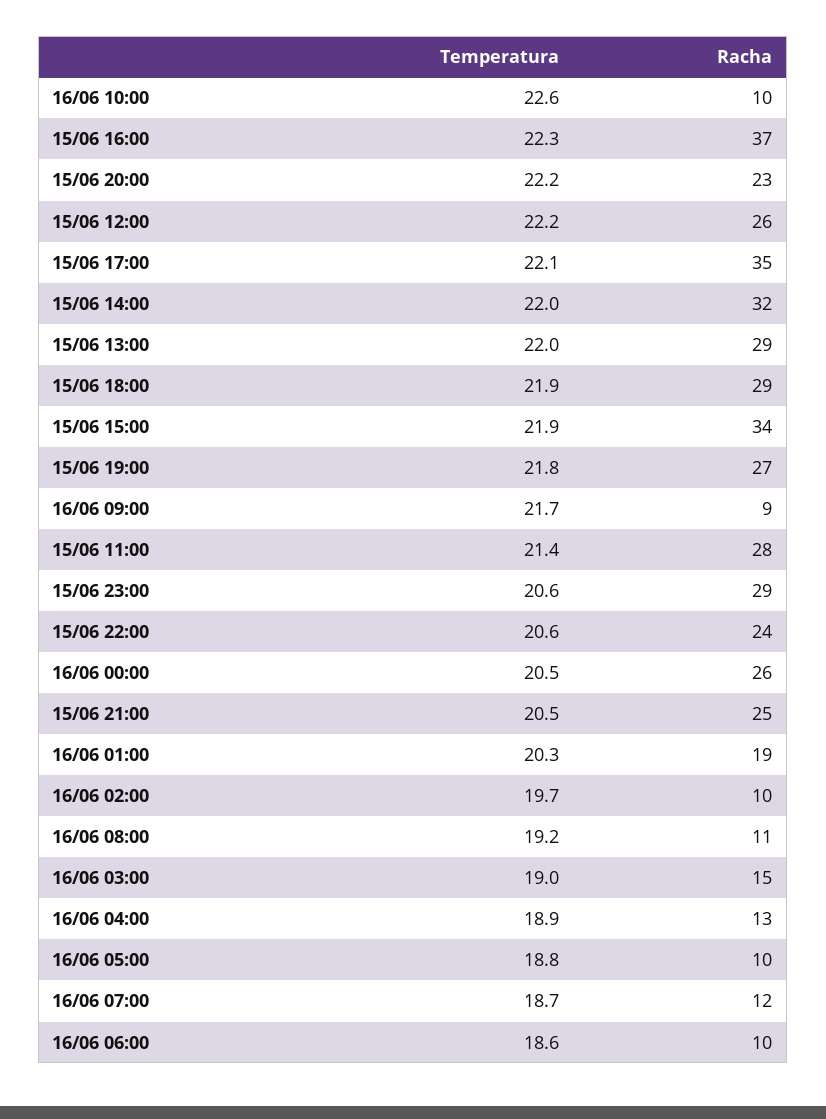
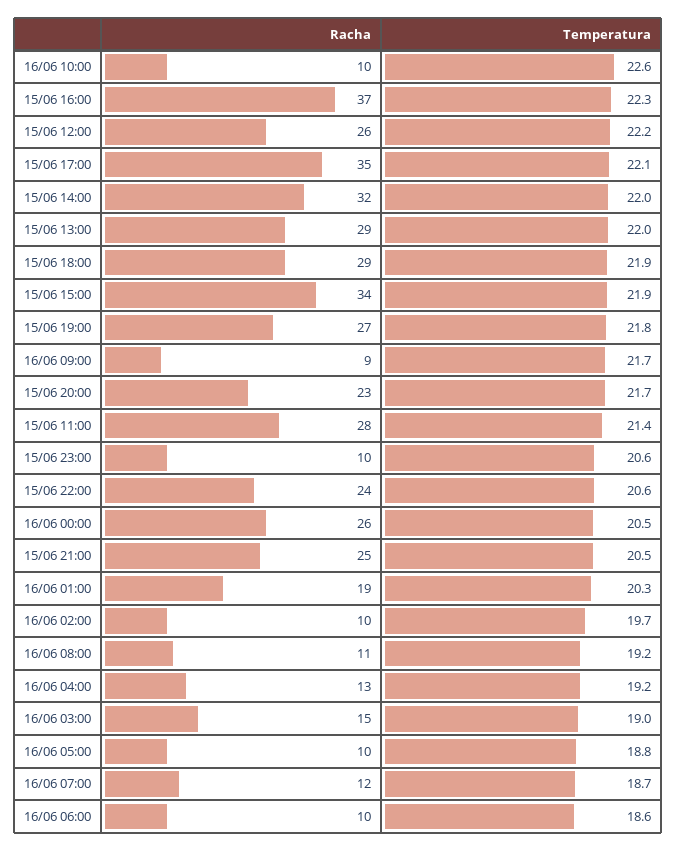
  {
    "Temperatura": {
      "16/06 10:00": 22.6,
      "15/06 16:00": 22.3,
-     "15/06 20:00": 22.2,
+     "15/06 20:00": 21.7,
      "15/06 12:00": 22.2,
      "15/06 17:00": 22.1,
      "15/06 14:00": 22,
      "15/06 13:00": 22,
      "15/06 18:00": 21.9,
      "15/06 15:00": 21.9,
      "15/06 19:00": 21.8,
      "16/06 09:00": 21.7,
      "15/06 11:00": 21.4,
      "15/06 23:00": 20.6,
      "15/06 22:00": 20.6,
      "16/06 00:00": 20.5,
      "15/06 21:00": 20.5,
      "16/06 01:00": 20.3,
      "16/06 02:00": 19.7,
      "16/06 08:00": 19.2,
      "16/06 03:00": 19,
-     "16/06 04:00": 18.9,
+     "16/06 04:00": 19.2,
      "16/06 05:00": 18.8,
      "16/06 07:00": 18.7,
      "16/06 06:00": 18.6
    },
    "Racha": {
      "16/06 10:00": 10,
      "15/06 16:00": 37,
      "15/06 20:00": 23,
      "15/06 12:00": 26,
      "15/06 17:00": 35,
      "15/06 14:00": 32,
      "15/06 13:00": 29,
      "15/06 18:00": 29,
      "15/06 15:00": 34,
      "15/06 19:00": 27,
      "16/06 09:00": 9,
      "15/06 11:00": 28,
-     "15/06 23:00": 29,
+     "15/06 23:00": 10,
      "15/06 22:00": 24,
      "16/06 00:00": 26,
      "15/06 21:00": 25,
      "16/06 01:00": 19,
      "16/06 02:00": 10,
      "16/06 08:00": 11,
      "16/06 03:00": 15,
      "16/06 04:00": 13,
      "16/06 05:00": 10,
      "16/06 07:00": 12,
      "16/06 06:00": 10
    }
  }

